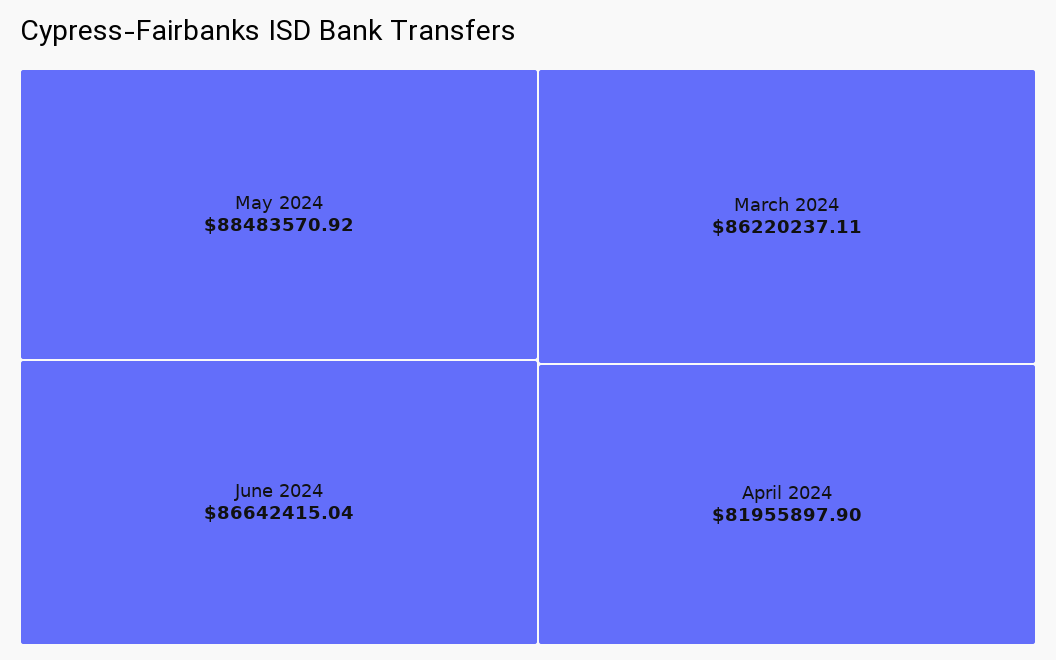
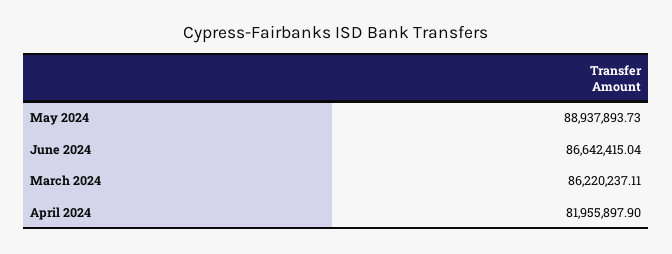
  {
-   "May 2024": 88483570.92,
+   "May 2024": 88937893.73,
    "June 2024": 86642415.04,
    "March 2024": 86220237.11,
    "April 2024": 81955897.9
  }

